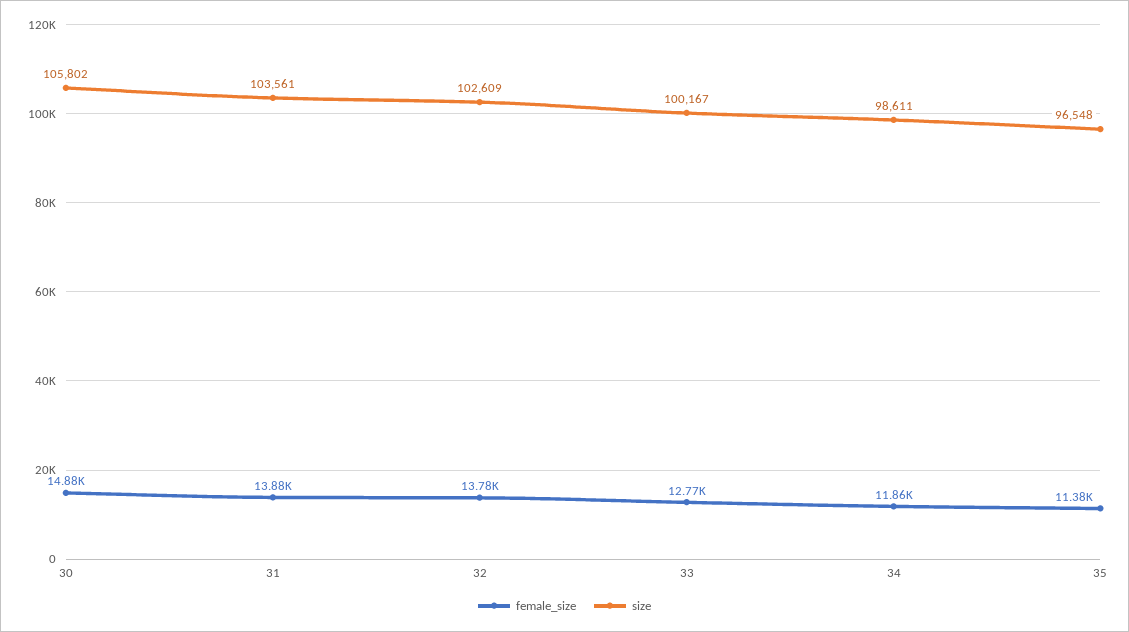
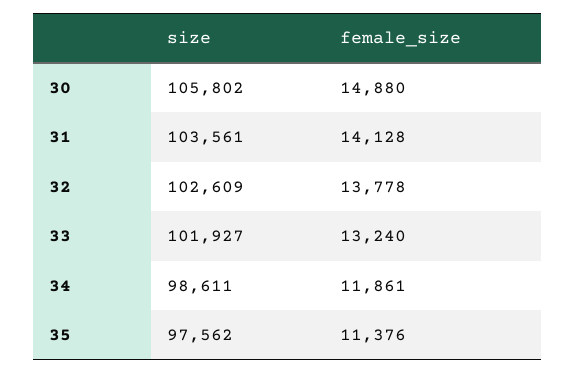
  {
    "female_size": {
      "30": 14880,
-     "31": 13880,
+     "31": 14128,
      "32": 13778,
-     "33": 12770,
+     "33": 13240,
      "34": 11861,
      "35": 11376
    },
    "size": {
      "30": 105802,
      "31": 103561,
      "32": 102609,
-     "33": 100167,
+     "33": 101927,
      "34": 98611,
-     "35": 96548
+     "35": 97562
    }
  }

